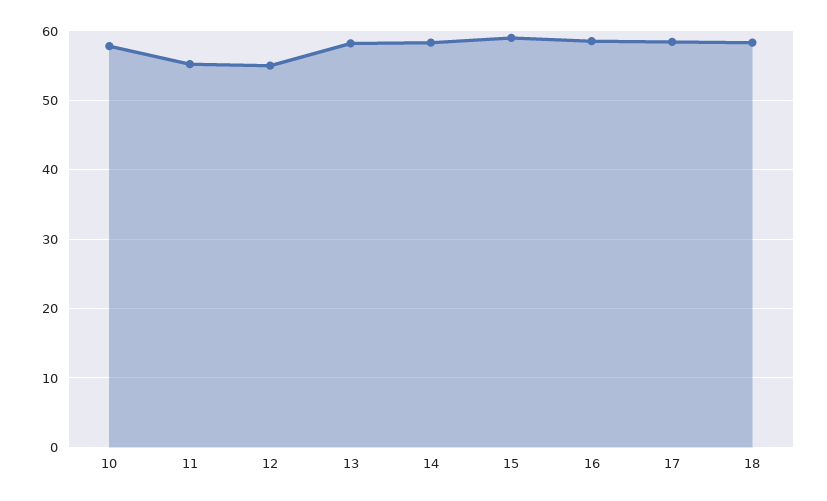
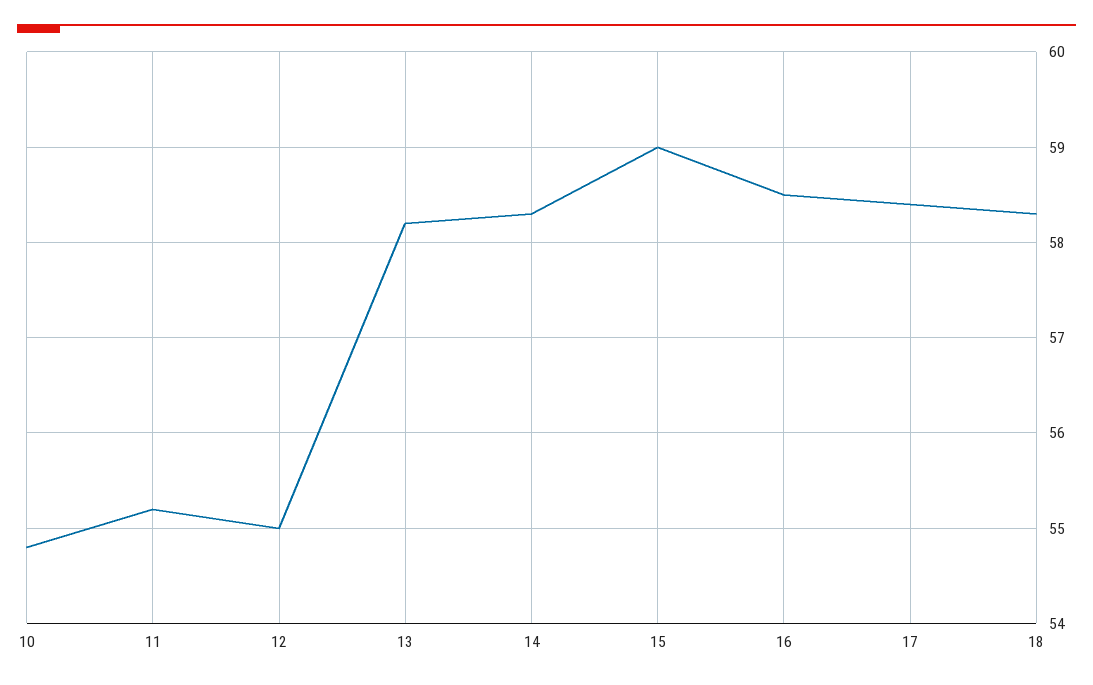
  {
-   "10": 58,
+   "10": 54.8,
    "11": 55.2,
    "12": 55,
    "13": 58.2,
    "14": 58.3,
    "15": 59,
    "16": 58.5,
    "17": 58.4,
    "18": 58.3
  }

